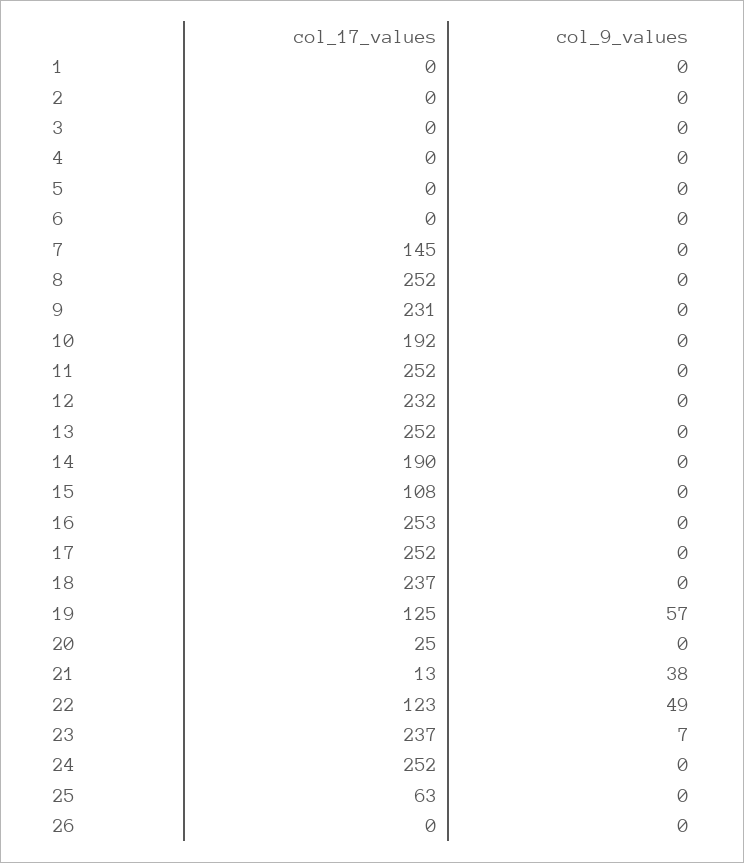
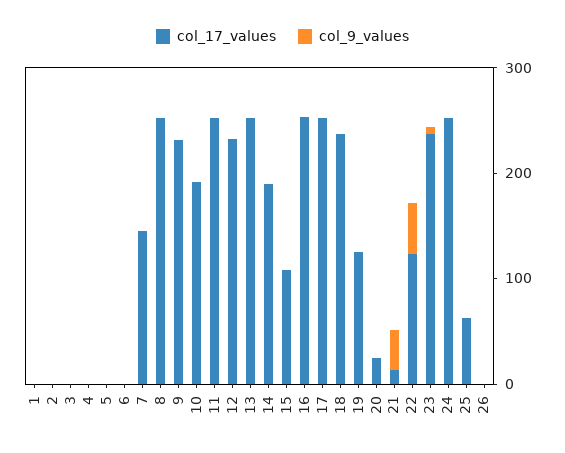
  {
    "col_17_values": {
      "1": 0,
      "2": 0,
      "3": 0,
      "4": 0,
      "5": 0,
      "6": 0,
      "7": 145,
      "8": 252,
      "9": 231,
      "10": 192,
      "11": 252,
      "12": 232,
      "13": 252,
      "14": 190,
      "15": 108,
      "16": 253,
      "17": 252,
      "18": 237,
      "19": 125,
      "20": 25,
      "21": 13,
      "22": 123,
      "23": 237,
      "24": 252,
      "25": 63,
      "26": 0
    },
    "col_9_values": {
      "1": 0,
      "2": 0,
      "3": 0,
      "4": 0,
      "5": 0,
      "6": 0,
      "7": 0,
      "8": 0,
      "9": 0,
      "10": 0,
      "11": 0,
      "12": 0,
      "13": 0,
      "14": 0,
      "15": 0,
      "16": 0,
      "17": 0,
      "18": 0,
-     "19": 57,
+     "19": 0,
      "20": 0,
      "21": 38,
      "22": 49,
      "23": 7,
      "24": 0,
      "25": 0,
      "26": 0
    }
  }

